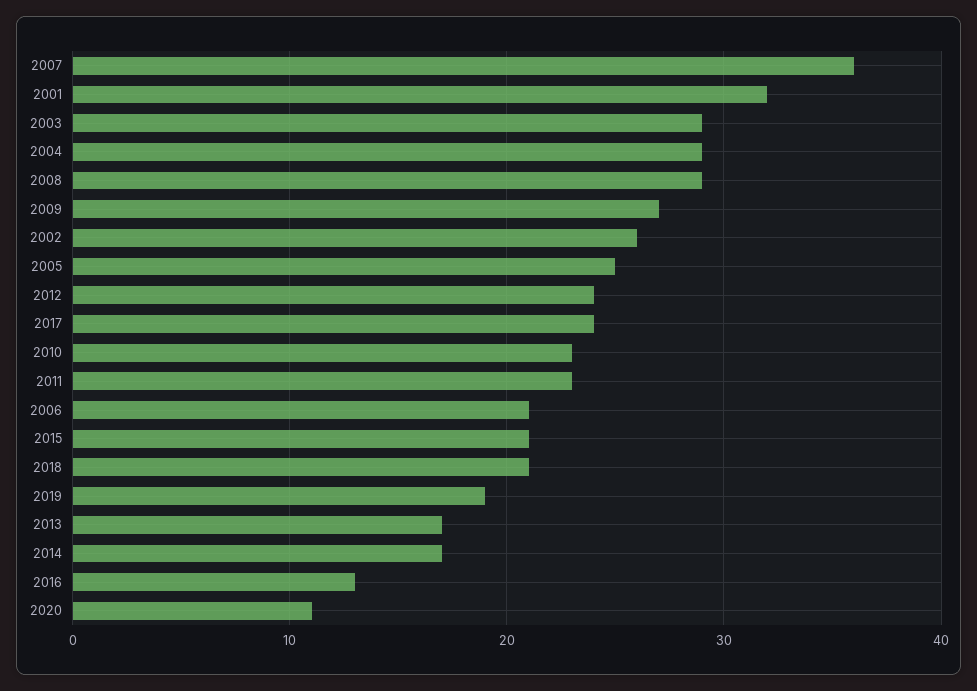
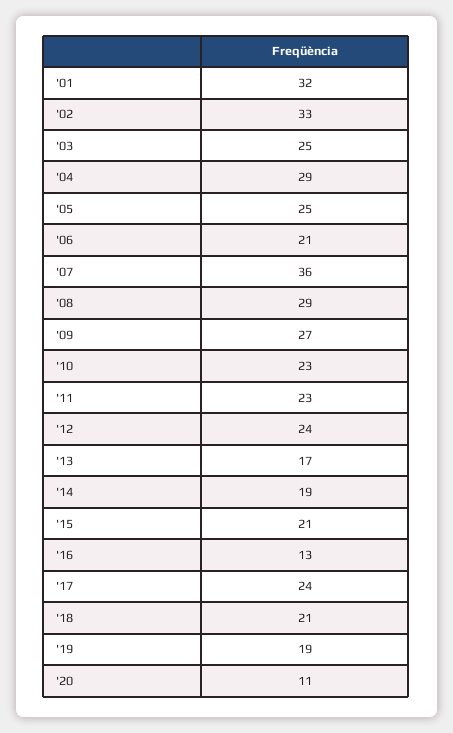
  {
    "2007": 36,
    "2001": 32,
-   "2003": 29,
+   "2003": 25,
    "2004": 29,
    "2008": 29,
    "2009": 27,
-   "2002": 26,
+   "2002": 33,
    "2005": 25,
    "2012": 24,
    "2017": 24,
    "2010": 23,
    "2011": 23,
    "2006": 21,
    "2015": 21,
    "2018": 21,
    "2019": 19,
    "2013": 17,
-   "2014": 17,
+   "2014": 19,
    "2016": 13,
    "2020": 11
  }

